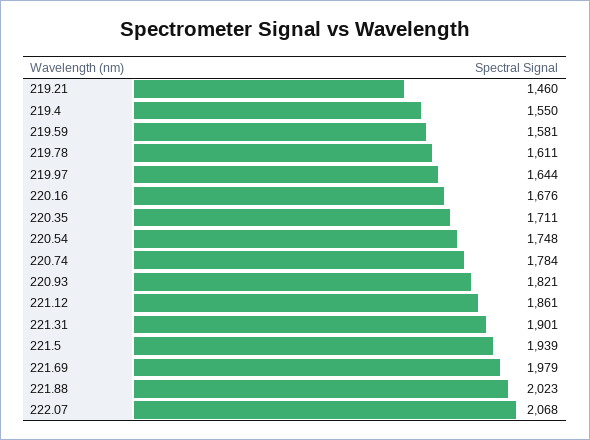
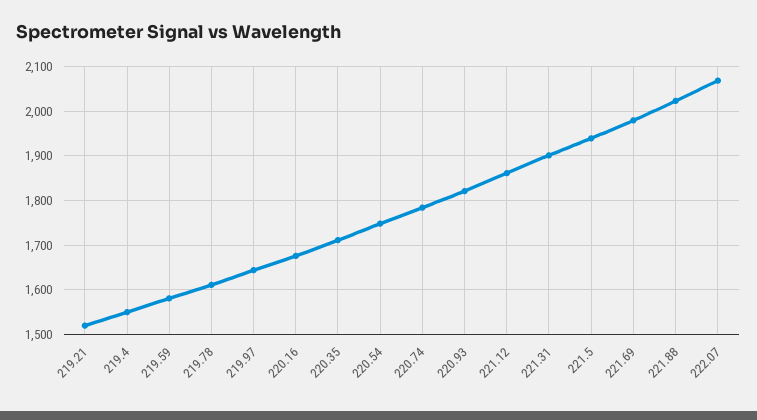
  {
-   "219.21": 1460,
+   "219.21": 1520,
    "219.4": 1550,
    "219.59": 1581,
    "219.78": 1611,
    "219.97": 1644,
    "220.16": 1676,
    "220.35": 1711,
    "220.54": 1748,
    "220.74": 1784,
    "220.93": 1821,
    "221.12": 1861,
    "221.31": 1901,
    "221.5": 1939,
    "221.69": 1979,
    "221.88": 2023,
    "222.07": 2068
  }

